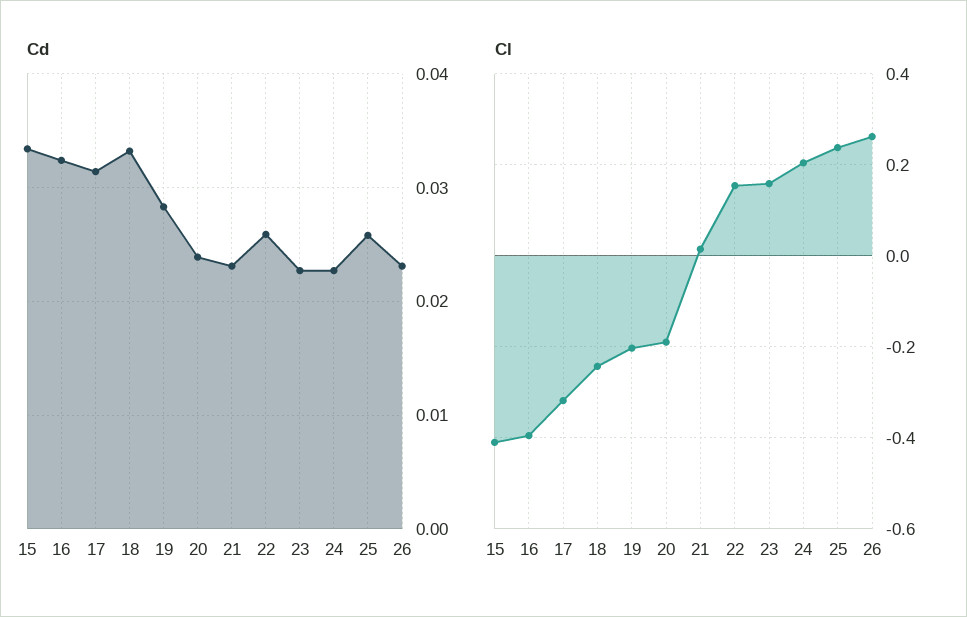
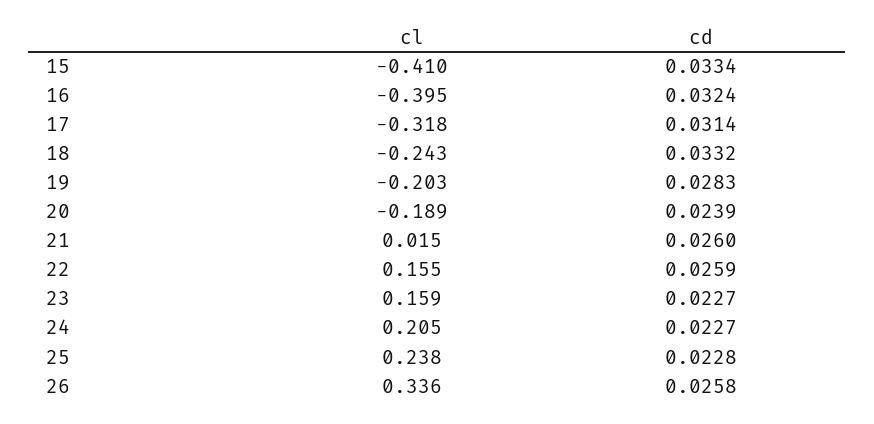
  {
    "Cd": {
      "15": 0.0334,
      "16": 0.0324,
      "17": 0.0314,
      "18": 0.0332,
      "19": 0.0283,
      "20": 0.0239,
-     "21": 0.023,
+     "21": 0.026,
      "22": 0.0259,
      "23": 0.0227,
      "24": 0.0227,
-     "25": 0.026,
+     "25": 0.0228,
-     "26": 0.023
+     "26": 0.0258
    },
    "Cl": {
      "15": -0.41,
      "16": -0.395,
      "17": -0.318,
      "18": -0.243,
      "19": -0.203,
      "20": -0.189,
      "21": 0.015,
      "22": 0.155,
      "23": 0.159,
      "24": 0.205,
      "25": 0.238,
-     "26": 0.26
+     "26": 0.336
    }
  }

